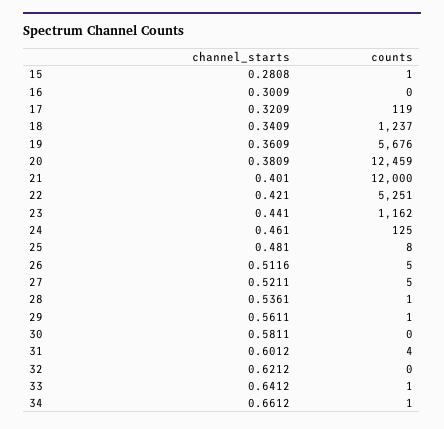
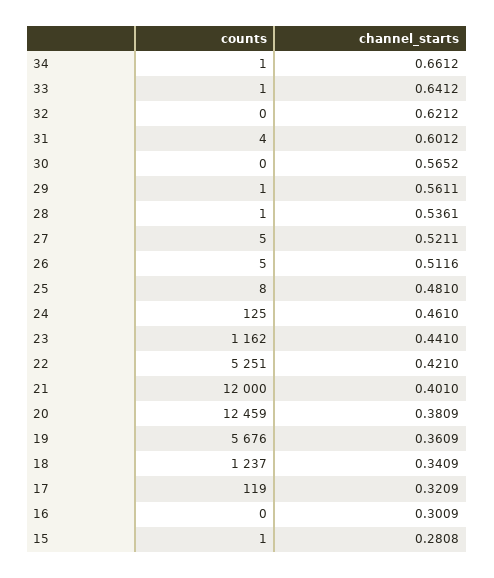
  {
    "channel_starts": {
      "15": 0.2808,
      "16": 0.3009,
      "17": 0.3209,
      "18": 0.3409,
      "19": 0.3609,
      "20": 0.3809,
      "21": 0.401,
      "22": 0.421,
      "23": 0.441,
      "24": 0.461,
      "25": 0.481,
      "26": 0.5116,
      "27": 0.5211,
      "28": 0.5361,
      "29": 0.5611,
-     "30": 0.5811,
+     "30": 0.5652,
      "31": 0.6012,
      "32": 0.6212,
      "33": 0.6412,
      "34": 0.6612
    },
    "counts": {
      "15": 1,
      "16": 0,
      "17": 119,
      "18": 1237,
      "19": 5676,
      "20": 12459,
      "21": 12000,
      "22": 5251,
      "23": 1162,
      "24": 125,
      "25": 8,
      "26": 5,
      "27": 5,
      "28": 1,
      "29": 1,
      "30": 0,
      "31": 4,
      "32": 0,
      "33": 1,
      "34": 1
    }
  }

